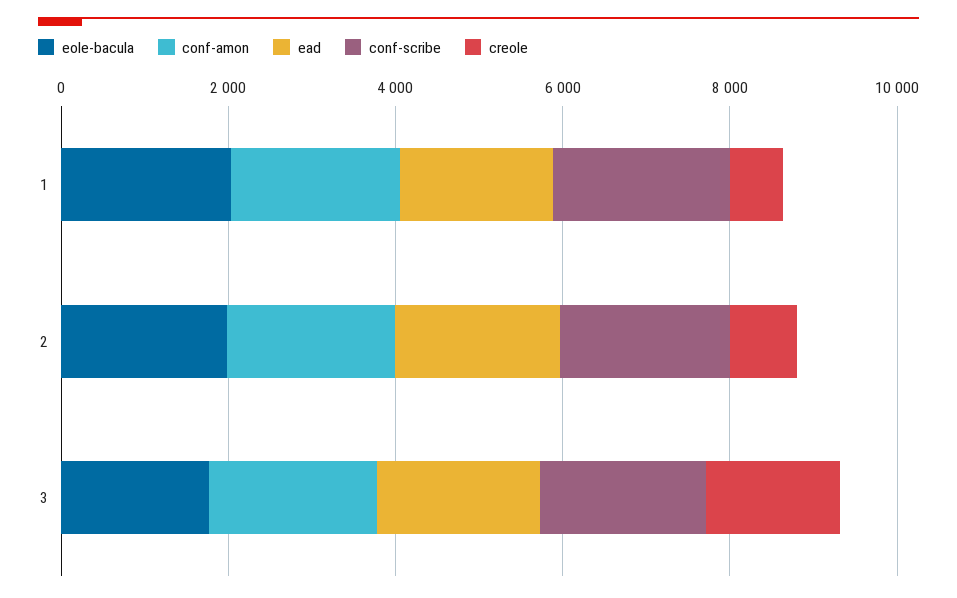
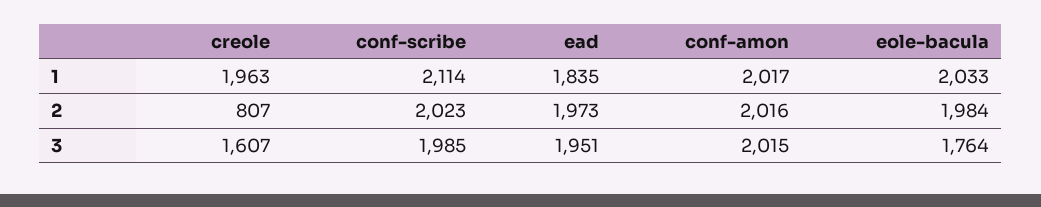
  {
    "eole-bacula": {
      "1": 2033,
      "2": 1984,
      "3": 1764
    },
    "conf-amon": {
      "1": 2017,
      "2": 2016,
      "3": 2015
    },
    "ead": {
      "1": 1835,
      "2": 1973,
      "3": 1951
    },
    "conf-scribe": {
      "1": 2114,
      "2": 2023,
      "3": 1985
    },
    "creole": {
-     "1": 500,
+     "1": 1963,
      "2": 807,
      "3": 1607
    }
  }

